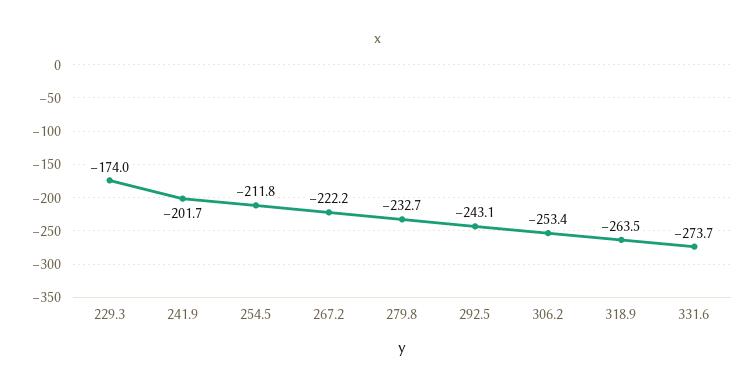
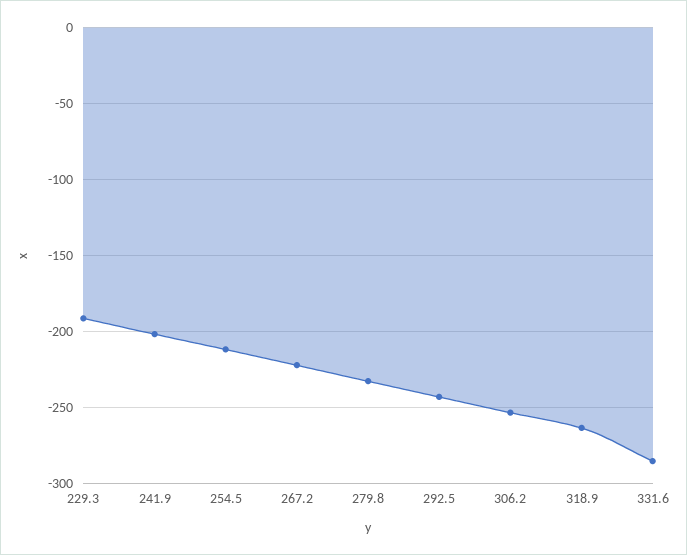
  {
-   "229.3": -174,
+   "229.3": -190,
    "241.9": -201.7,
    "254.5": -211.8,
    "267.2": -222.2,
    "279.8": -232.7,
    "292.5": -243.1,
    "306.2": -253.4,
    "318.9": -263.5,
-   "331.6": -273.7
+   "331.6": -285
  }

